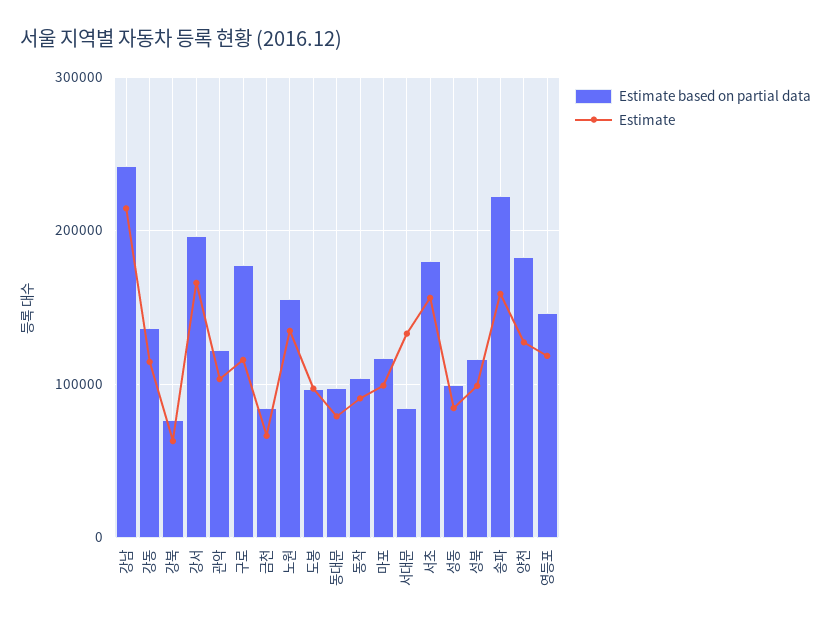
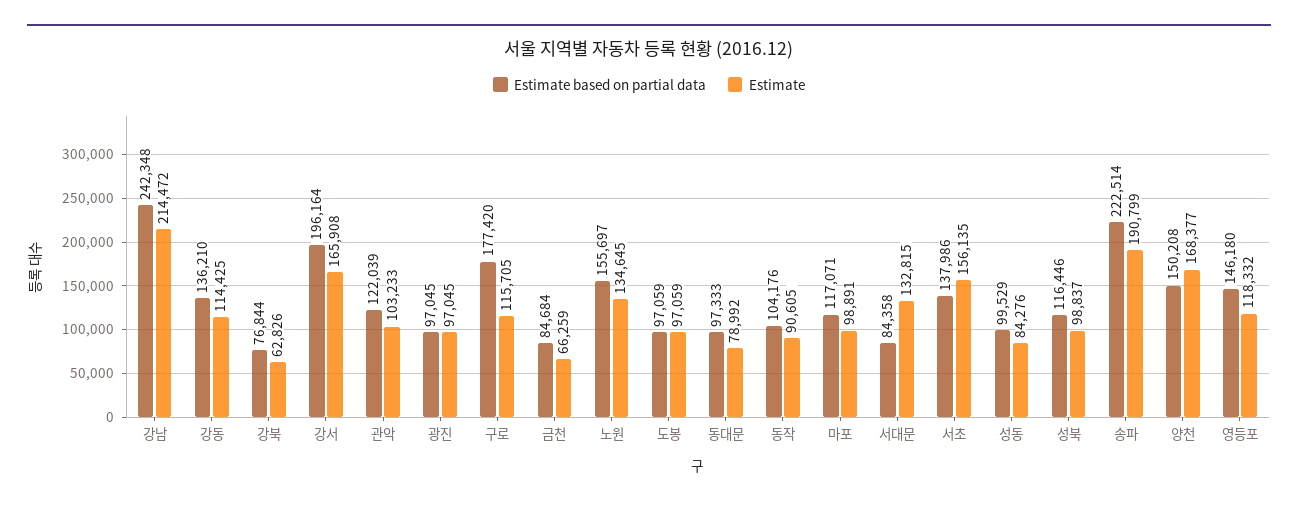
  {
    "Estimate based on partial data": {
      "강남": 242348,
      "강동": 136210,
      "강북": 76844,
      "강서": 196164,
      "관악": 122039,
      "구로": 177420,
      "금천": 84684,
      "노원": 155697,
      "도봉": 97059,
      "동대문": 97333,
      "동작": 104176,
      "마포": 117071,
      "서대문": 84358,
-     "서초": 180000,
+     "서초": 137986,
      "성동": 99529,
      "성북": 116446,
      "송파": 222514,
-     "양천": 180000,
+     "양천": 150208,
-     "영등포": 146180
+     "영등포": 146180,
+     "광진": 97045
    },
    "Estimate": {
      "강남": 214472,
      "강동": 114425,
      "강북": 62826,
      "강서": 165908,
      "관악": 103233,
      "구로": 115705,
      "금천": 66259,
      "노원": 134645,
      "도봉": 97059,
      "동대문": 78992,
      "동작": 90605,
      "마포": 98891,
      "서대문": 132815,
      "서초": 156135,
      "성동": 84276,
      "성북": 98837,
-     "송파": 160000,
+     "송파": 190799,
-     "양천": 130000,
+     "양천": 168377,
-     "영등포": 118332
+     "영등포": 118332,
+     "광진": 97045
    }
  }

